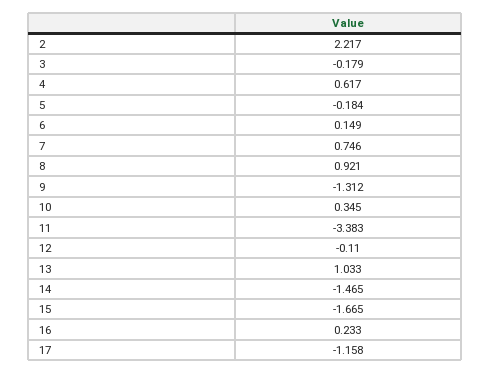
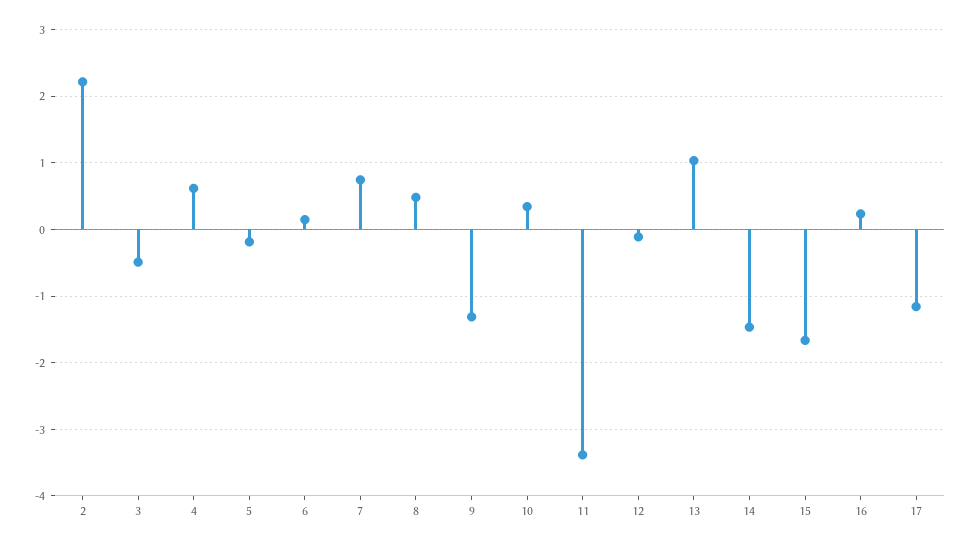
  {
    "2": 2.217,
-   "3": -0.179,
+   "3": -0.5,
    "4": 0.617,
    "5": -0.184,
    "6": 0.149,
    "7": 0.746,
-   "8": 0.921,
+   "8": 0.5,
    "9": -1.312,
    "10": 0.345,
    "11": -3.383,
    "12": -0.11,
    "13": 1.033,
    "14": -1.465,
    "15": -1.665,
    "16": 0.233,
    "17": -1.158
  }

